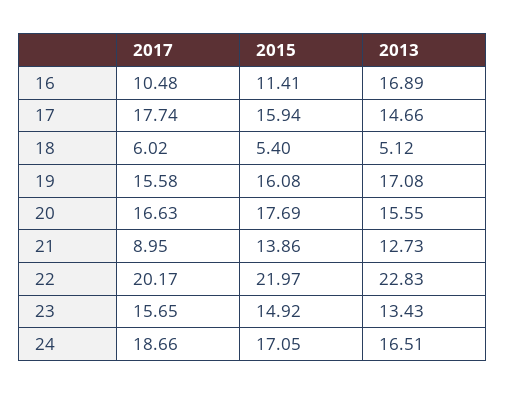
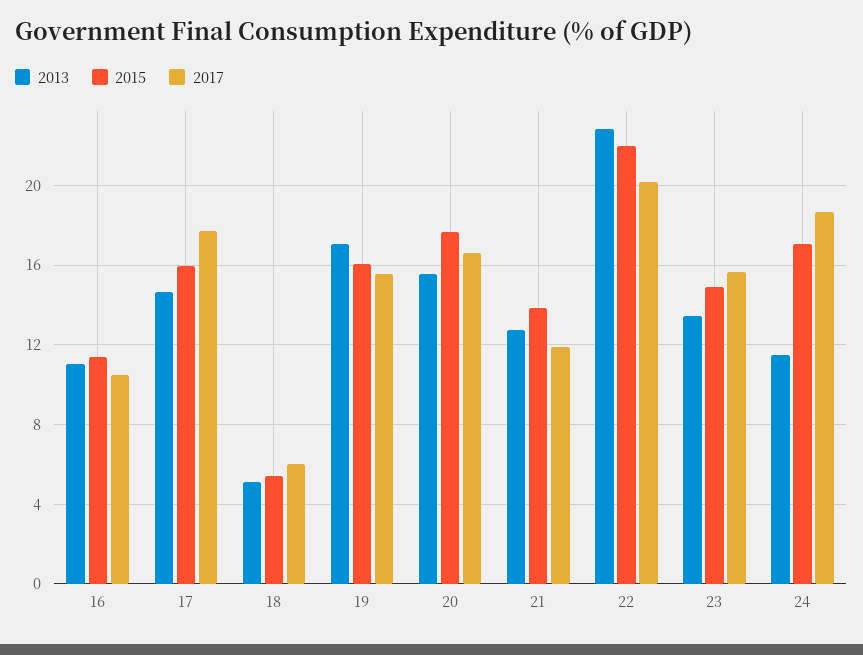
  {
    "2017": {
      "16": 10.48,
      "17": 17.74,
      "18": 6.02,
      "19": 15.58,
      "20": 16.63,
-     "21": 8.95,
+     "21": 12,
      "22": 20.17,
      "23": 15.65,
      "24": 18.66
    },
    "2015": {
      "16": 11.41,
      "17": 15.94,
      "18": 5.4,
      "19": 16.08,
      "20": 17.69,
      "21": 13.86,
      "22": 21.97,
      "23": 14.92,
      "24": 17.05
    },
    "2013": {
-     "16": 16.89,
+     "16": 11,
      "17": 14.66,
      "18": 5.12,
      "19": 17.08,
      "20": 15.55,
      "21": 12.73,
      "22": 22.83,
      "23": 13.43,
-     "24": 16.51
+     "24": 11.5
    }
  }

